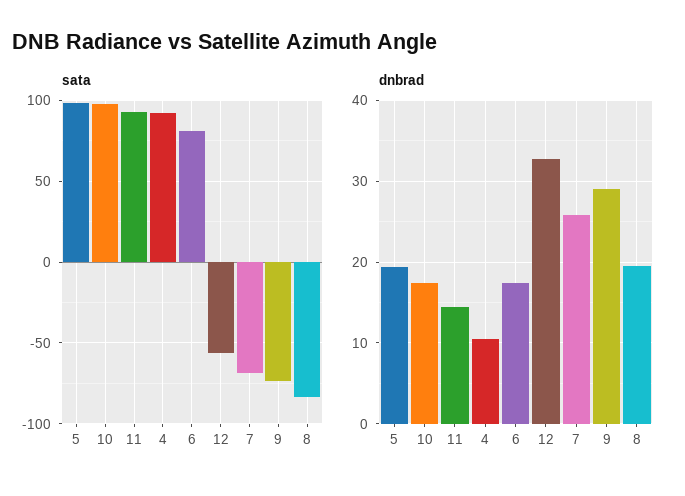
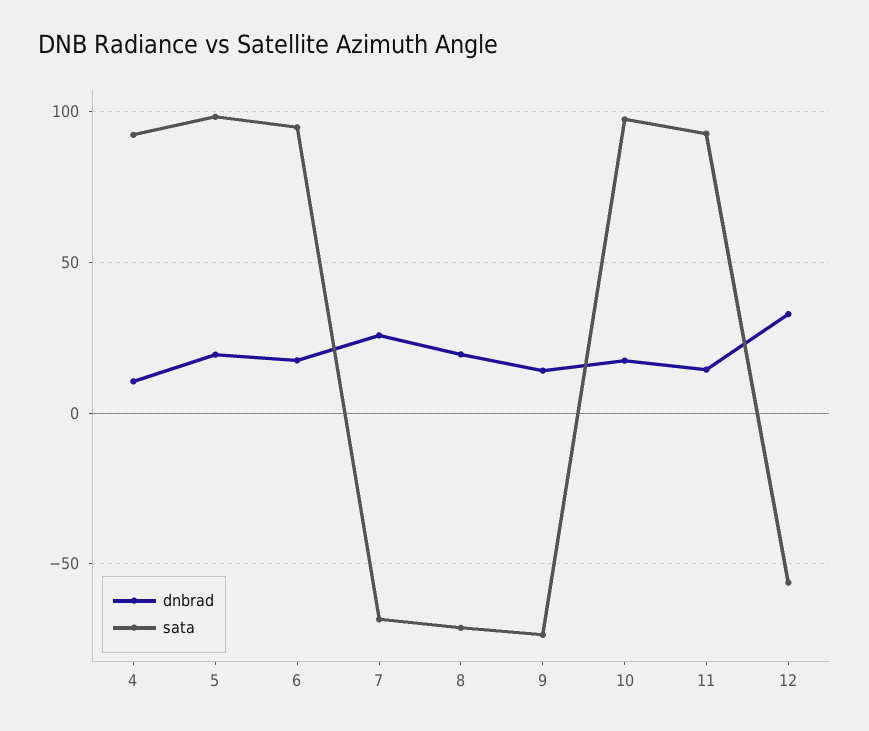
  {
    "sata": {
      "5": 100,
      "10": 95,
      "11": 95,
      "4": 90,
-     "6": 80,
+     "6": 95,
      "12": -55,
      "7": -70,
      "9": -75,
-     "8": -85
+     "8": -70
    },
    "dnbrad": {
      "5": 19,
      "10": 17,
      "11": 14,
      "4": 10,
      "6": 17,
      "12": 33,
      "7": 26,
-     "9": 29,
+     "9": 15,
      "8": 19
    }
  }

